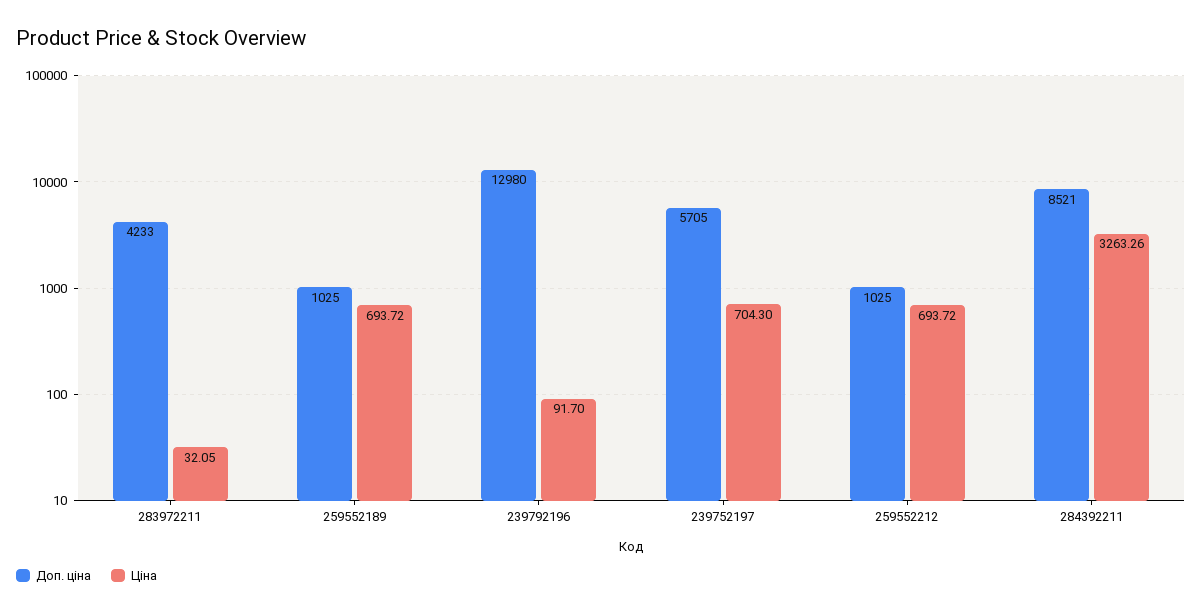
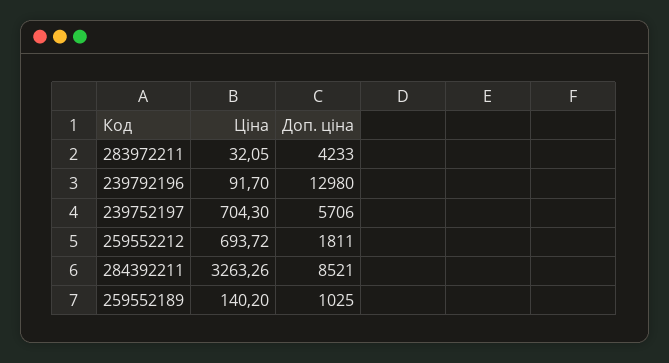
  {
    "Доп. ціна": {
      "283972211": 4233,
      "259552189": 1025,
      "239792196": 12980,
-     "239752197": 5705,
+     "239752197": 5706,
-     "259552212": 1025,
+     "259552212": 1811,
      "284392211": 8521
    },
    "Ціна": {
      "283972211": 32.05,
-     "259552189": 693.72,
+     "259552189": 140.2,
      "239792196": 91.7,
      "239752197": 704.3,
      "259552212": 693.72,
      "284392211": 3263.26
    }
  }

